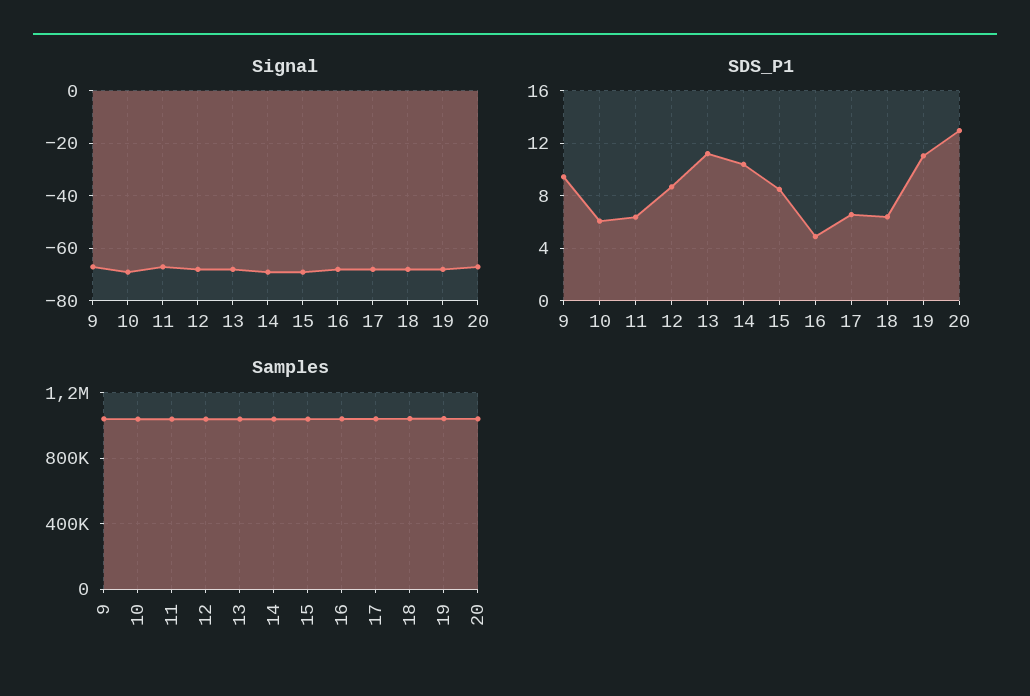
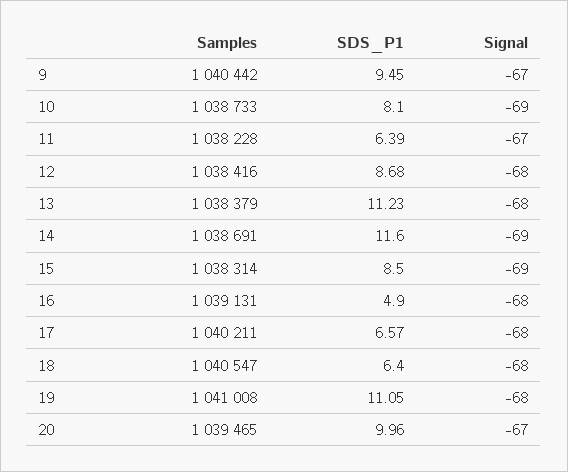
  {
    "Signal": {
      "9": -67,
      "10": -69,
      "11": -67,
      "12": -68,
      "13": -68,
      "14": -69,
      "15": -69,
      "16": -68,
      "17": -68,
      "18": -68,
      "19": -68,
      "20": -67
    },
    "SDS_P1": {
      "9": 9.45,
-     "10": 6,
+     "10": 8.1,
      "11": 6.39,
      "12": 8.68,
      "13": 11.23,
-     "14": 10.5,
+     "14": 11.6,
      "15": 8.5,
      "16": 4.9,
      "17": 6.57,
      "18": 6.4,
      "19": 11.05,
-     "20": 13
+     "20": 9.96
    },
    "Samples": {
      "9": 1040442,
      "10": 1038733,
      "11": 1038228,
      "12": 1038416,
      "13": 1038379,
      "14": 1038691,
      "15": 1038314,
      "16": 1039131,
      "17": 1040211,
      "18": 1040547,
      "19": 1041008,
      "20": 1039465
    }
  }

